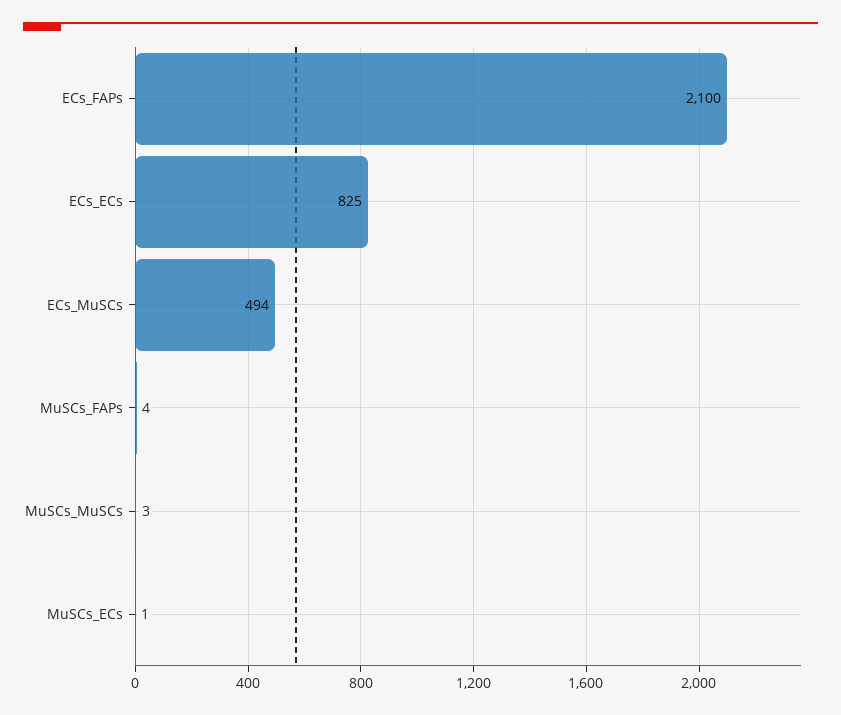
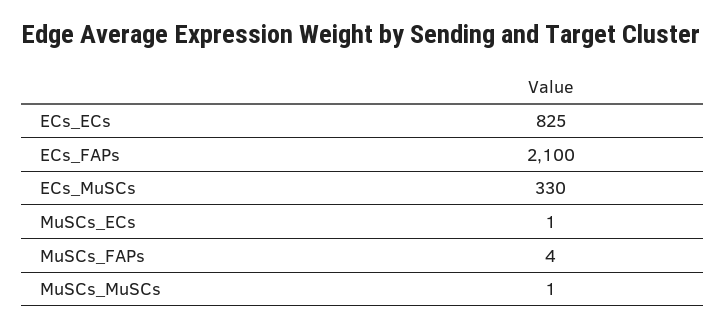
  {
    "ECs_FAPs": 2100,
    "ECs_ECs": 825,
-   "ECs_MuSCs": 494,
+   "ECs_MuSCs": 330,
    "MuSCs_FAPs": 4,
-   "MuSCs_MuSCs": 3,
+   "MuSCs_MuSCs": 1,
    "MuSCs_ECs": 1
  }

